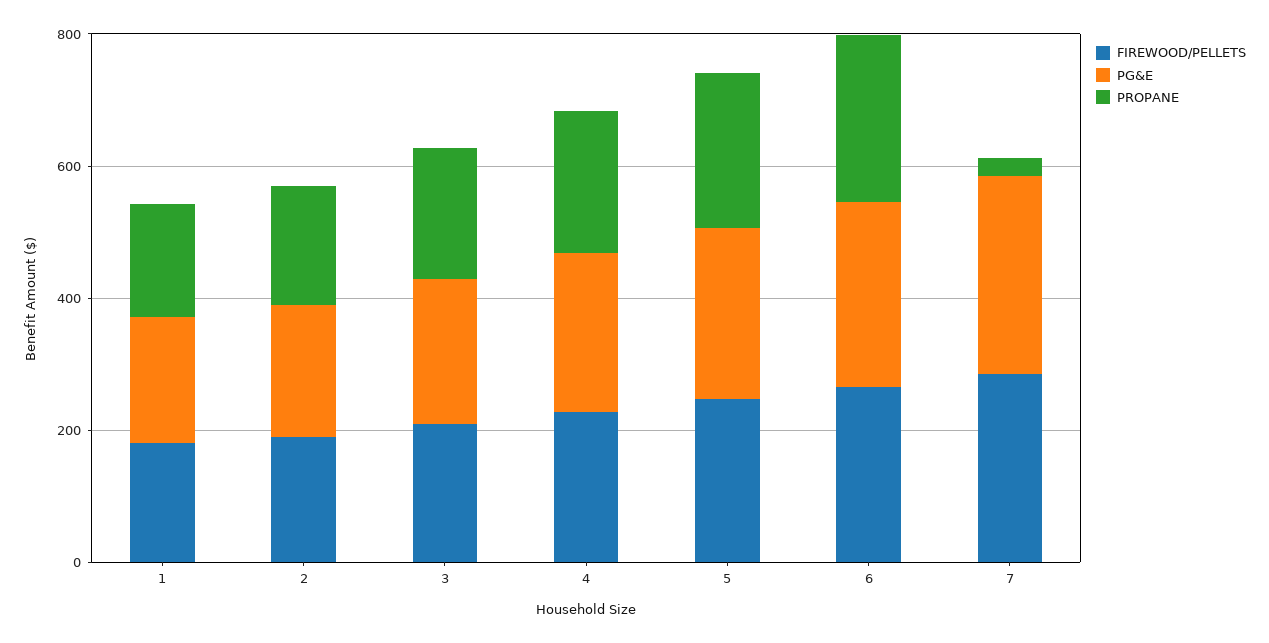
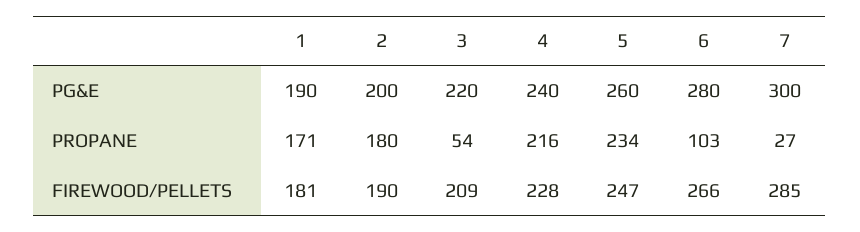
  {
    "FIREWOOD/PELLETS": {
      "1": 181,
      "2": 190,
      "3": 209,
      "4": 228,
      "5": 247,
      "6": 266,
      "7": 285
    },
    "PG&E": {
      "1": 190,
      "2": 200,
      "3": 220,
      "4": 240,
      "5": 260,
      "6": 280,
      "7": 300
    },
    "PROPANE": {
      "1": 171,
      "2": 180,
-     "3": 200,
+     "3": 54,
      "4": 216,
      "5": 234,
-     "6": 250,
+     "6": 103,
      "7": 27
    }
  }

